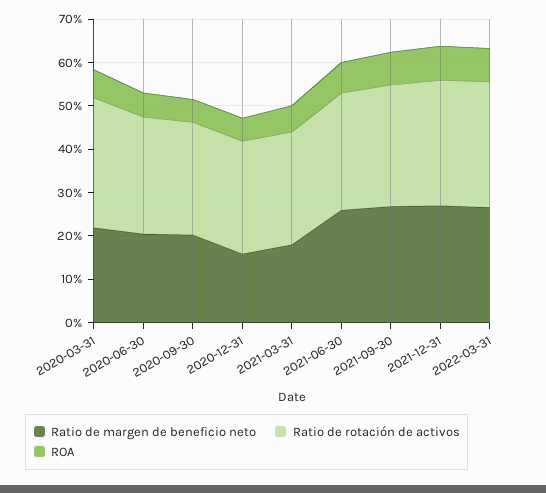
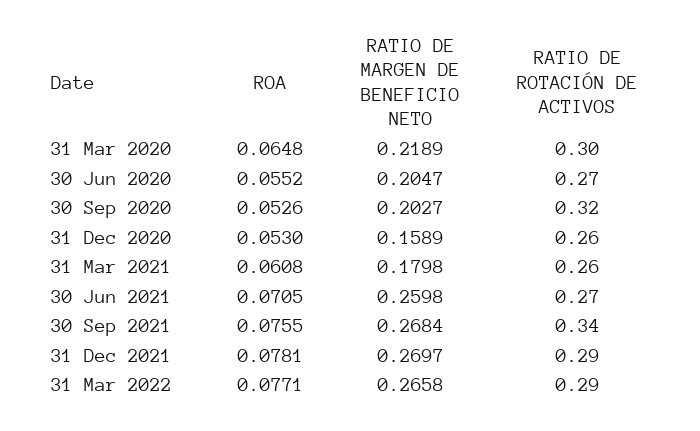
  {
    "Ratio de margen de beneficio neto": {
      "2020-03-31": 0.2189,
      "2020-06-30": 0.2047,
      "2020-09-30": 0.2027,
      "2020-12-31": 0.1589,
      "2021-03-31": 0.1798,
      "2021-06-30": 0.2598,
      "2021-09-30": 0.2684,
      "2021-12-31": 0.2697,
      "2022-03-31": 0.2658
    },
    "Ratio de rotación de activos": {
      "2020-03-31": 0.3,
      "2020-06-30": 0.27,
-     "2020-09-30": 0.26,
+     "2020-09-30": 0.32,
      "2020-12-31": 0.26,
      "2021-03-31": 0.26,
      "2021-06-30": 0.27,
-     "2021-09-30": 0.28,
+     "2021-09-30": 0.34,
      "2021-12-31": 0.29,
      "2022-03-31": 0.29
    },
    "ROA": {
      "2020-03-31": 0.0648,
      "2020-06-30": 0.0552,
      "2020-09-30": 0.0526,
      "2020-12-31": 0.053,
      "2021-03-31": 0.0608,
      "2021-06-30": 0.0705,
      "2021-09-30": 0.0755,
      "2021-12-31": 0.0781,
      "2022-03-31": 0.0771
    }
  }

